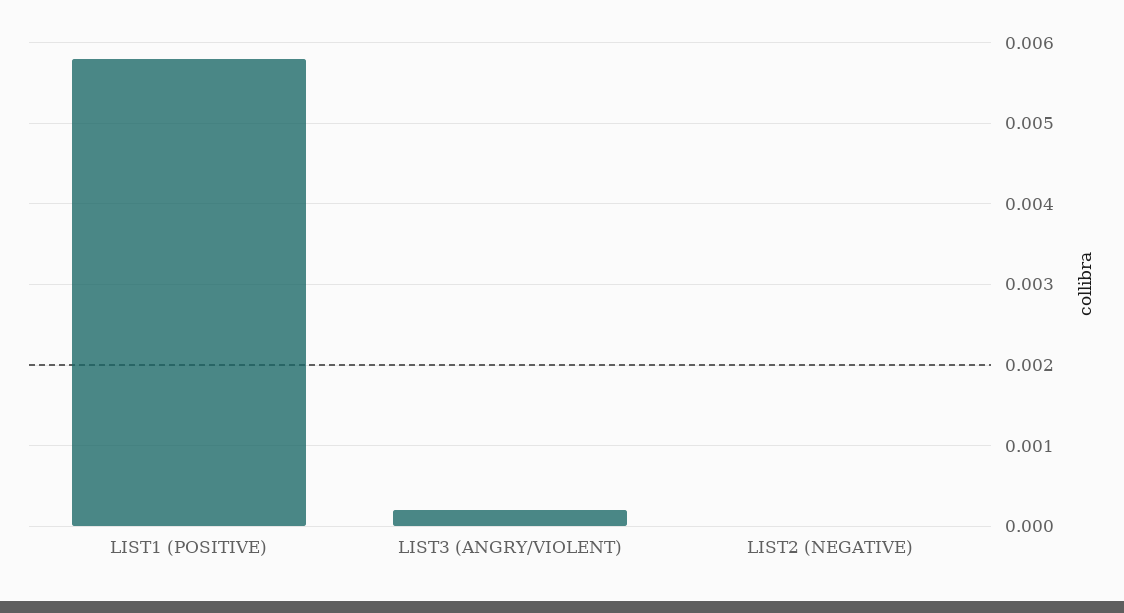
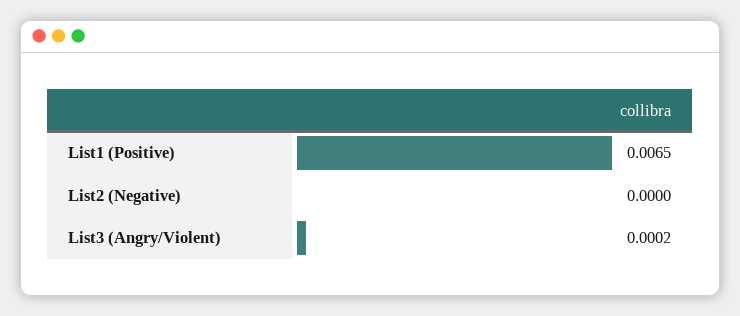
  {
-   "LIST1 (POSITIVE)": 0.0058,
+   "LIST1 (POSITIVE)": 0.0065,
    "LIST3 (ANGRY/VIOLENT)": 0.0002,
    "LIST2 (NEGATIVE)": 0
  }

